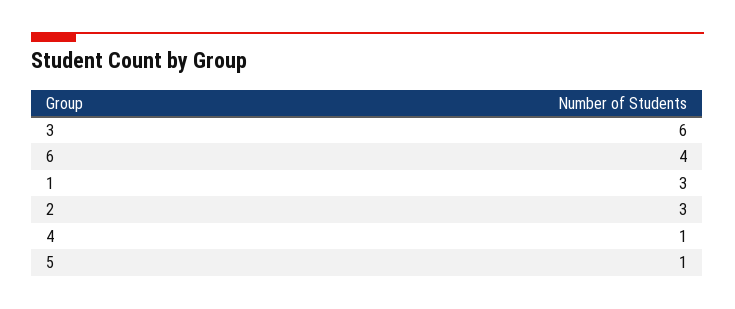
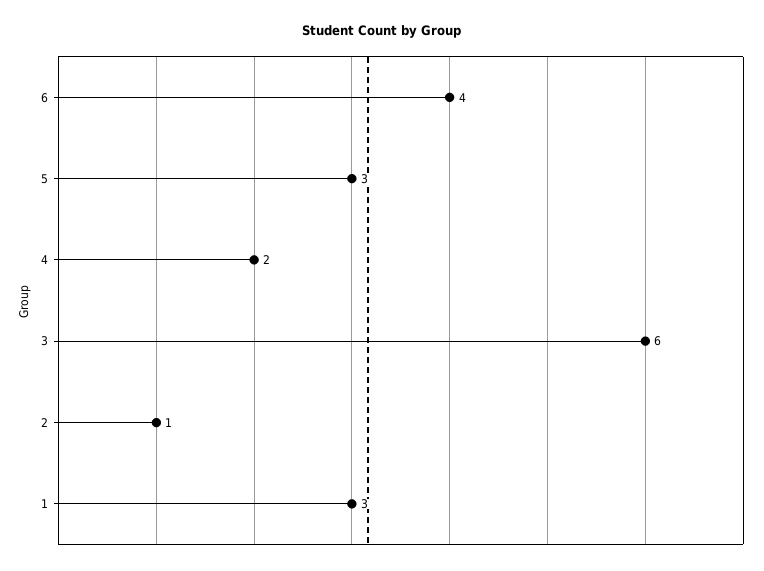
  {
    "3": 6,
    "6": 4,
    "1": 3,
-   "2": 3,
+   "2": 1,
-   "4": 1,
+   "4": 2,
-   "5": 1
+   "5": 3
  }

